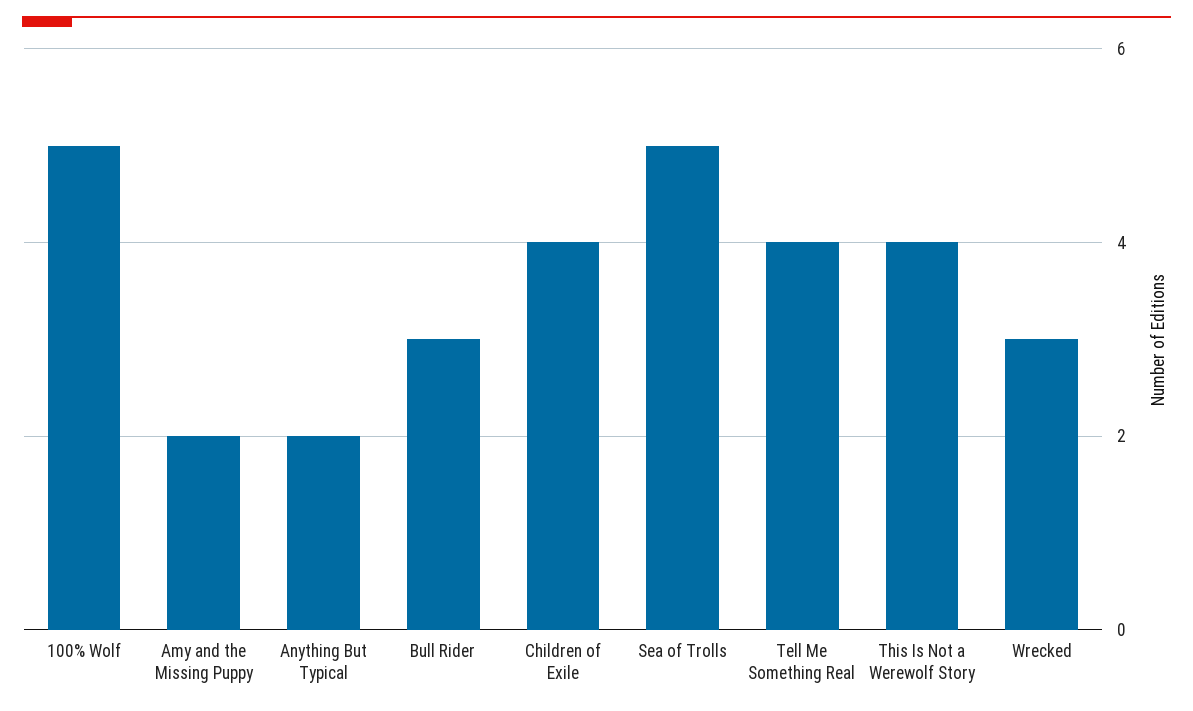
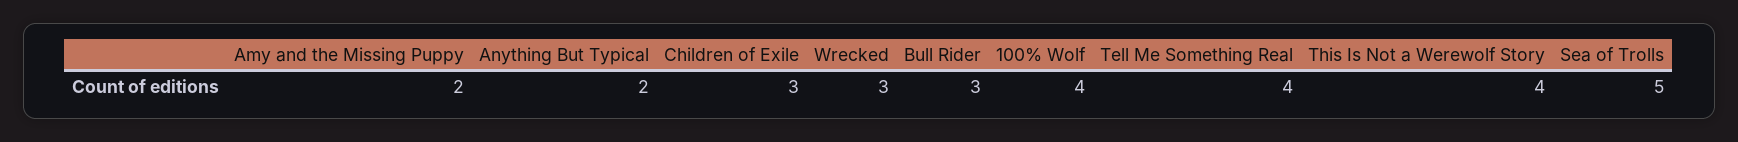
  {
-   "100% Wolf": 5,
+   "100% Wolf": 4,
    "Amy and the Missing Puppy": 2,
    "Anything But Typical": 2,
    "Bull Rider": 3,
-   "Children of Exile": 4,
+   "Children of Exile": 3,
    "Sea of Trolls": 5,
    "Tell Me Something Real": 4,
    "This Is Not a Werewolf Story": 4,
    "Wrecked": 3
  }

